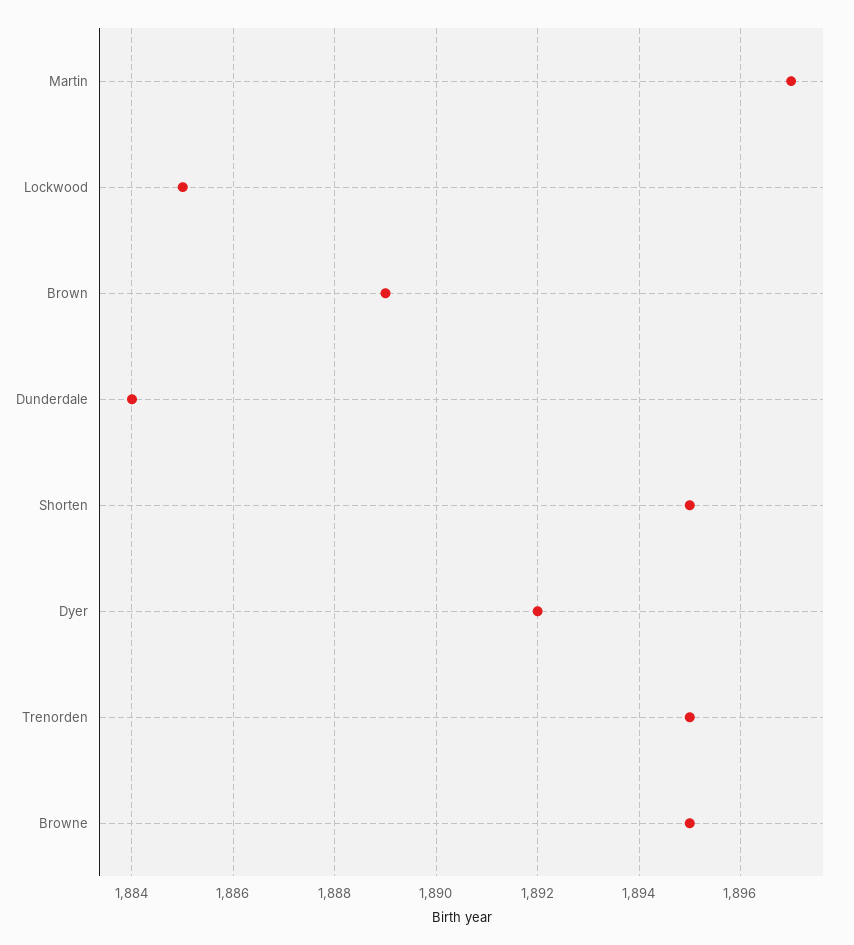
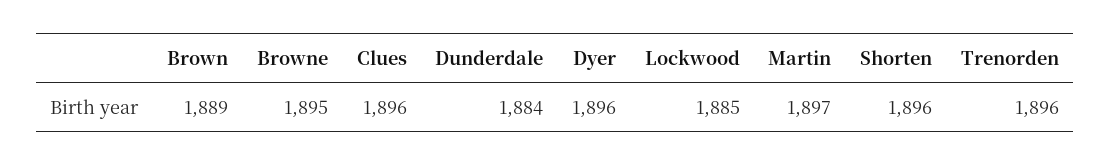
  {
    "Martin": 1897,
    "Lockwood": 1885,
    "Brown": 1889,
    "Dunderdale": 1884,
-   "Shorten": 1895,
+   "Shorten": 1896,
-   "Dyer": 1892,
+   "Dyer": 1896,
-   "Trenorden": 1895,
+   "Trenorden": 1896,
-   "Browne": 1895
+   "Browne": 1895,
+   "Clues": 1896
  }

